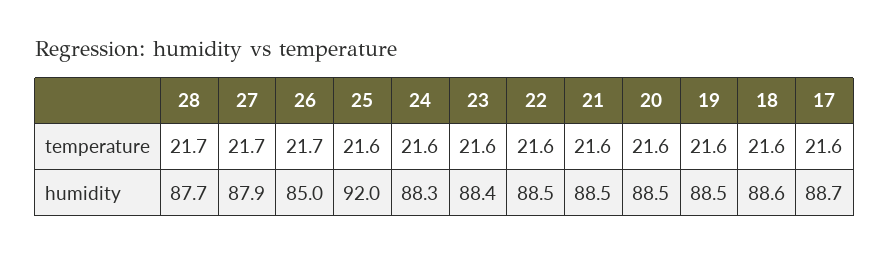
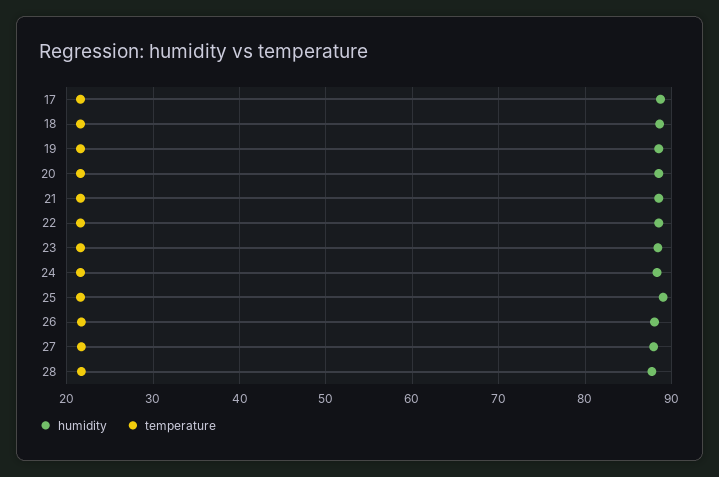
  {
    "temperature": {
      "28": 21.7,
      "27": 21.7,
      "26": 21.7,
      "25": 21.6,
      "24": 21.6,
      "23": 21.6,
      "22": 21.6,
      "21": 21.6,
      "20": 21.6,
      "19": 21.6,
      "18": 21.6,
      "17": 21.6
    },
    "humidity": {
      "28": 87.7,
      "27": 87.9,
-     "26": 85,
+     "26": 88,
-     "25": 92,
+     "25": 89,
      "24": 88.3,
      "23": 88.4,
      "22": 88.5,
      "21": 88.5,
      "20": 88.5,
      "19": 88.5,
      "18": 88.6,
      "17": 88.7
    }
  }

